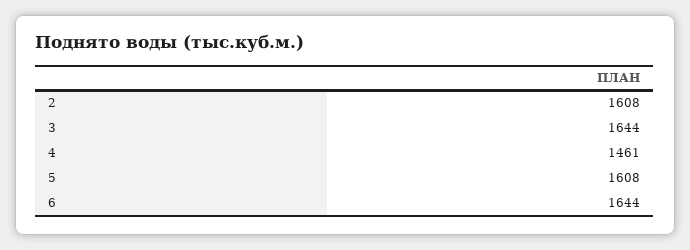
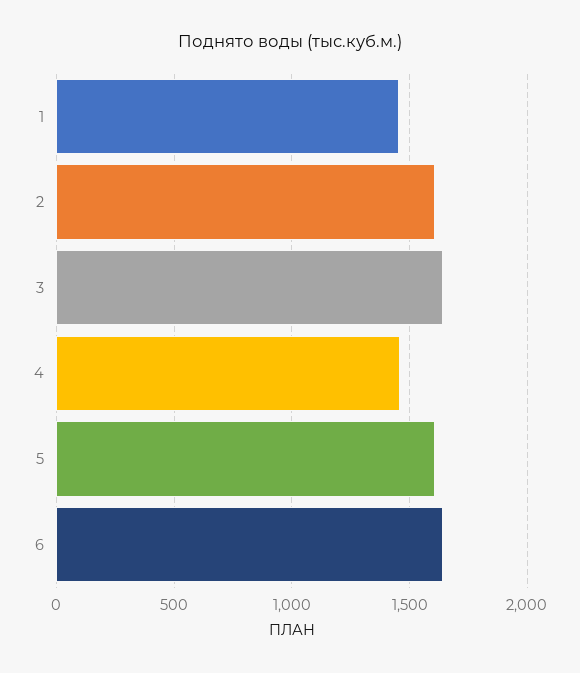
  {
    "2": 1608,
    "3": 1644,
    "4": 1461,
    "5": 1608,
-   "6": 1644
+   "6": 1644,
+   "1": 1450
  }

